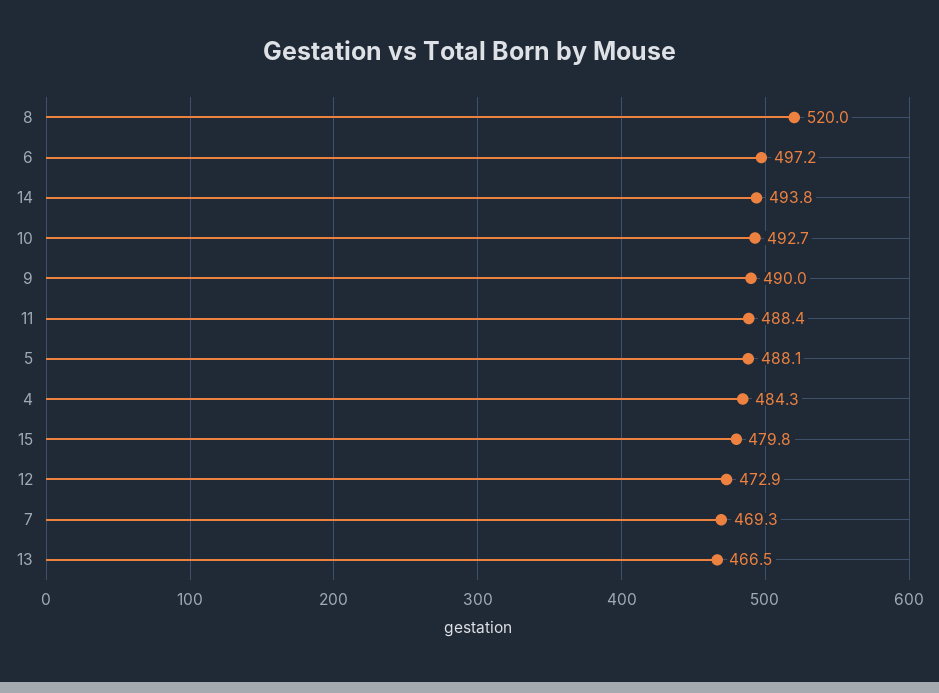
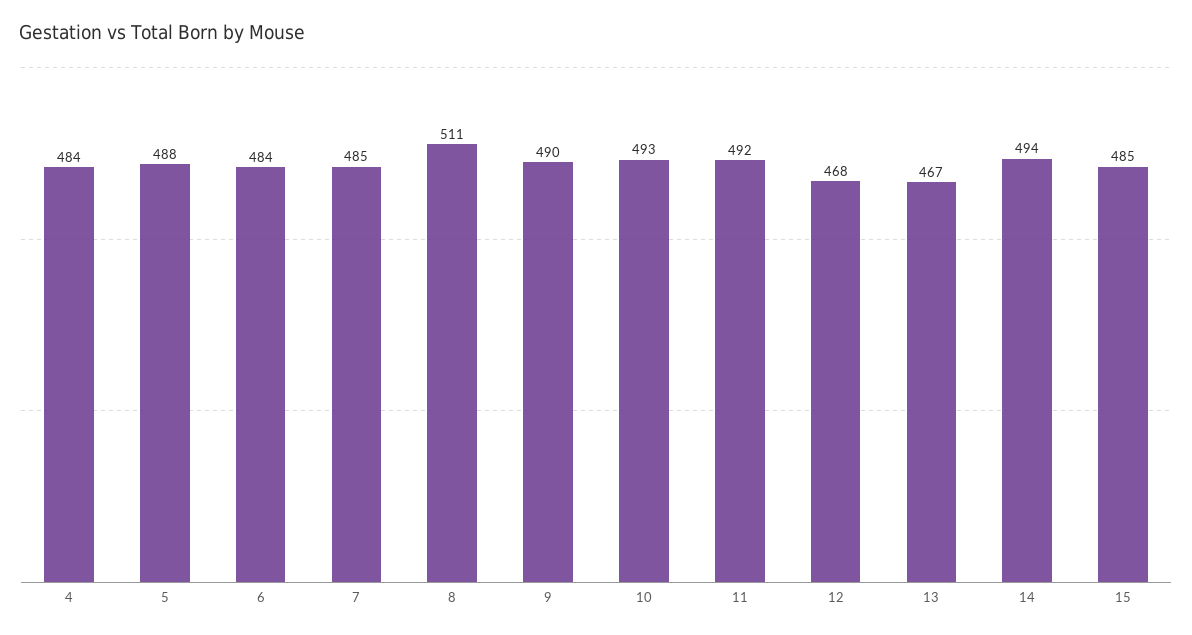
  {
-   "8": 520,
+   "8": 511,
-   "6": 497.2,
+   "6": 484,
    "14": 493.8,
    "10": 492.7,
    "9": 490,
-   "11": 488.4,
+   "11": 492,
    "5": 488.1,
    "4": 484.3,
-   "15": 479.8,
+   "15": 485,
-   "12": 472.9,
+   "12": 468,
-   "7": 469.3,
+   "7": 485,
    "13": 466.5
  }

